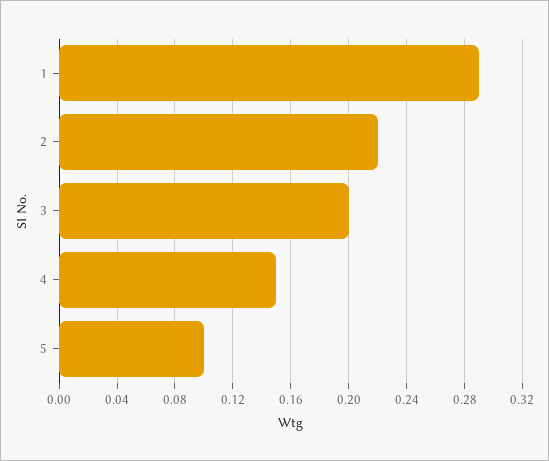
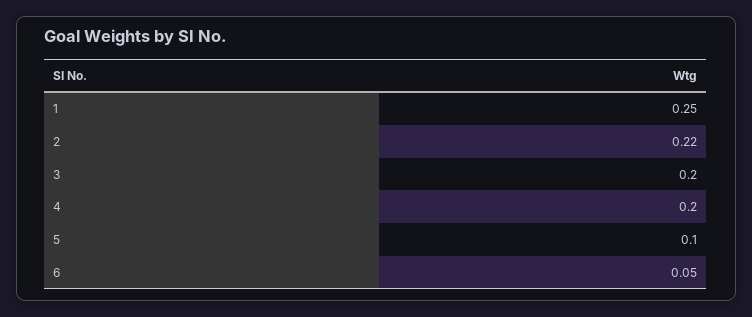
  {
-   "1": 0.29,
+   "1": 0.25,
    "2": 0.22,
    "3": 0.2,
-   "4": 0.15,
+   "4": 0.2,
-   "5": 0.1
+   "5": 0.1,
+   "6": 0.05
  }

